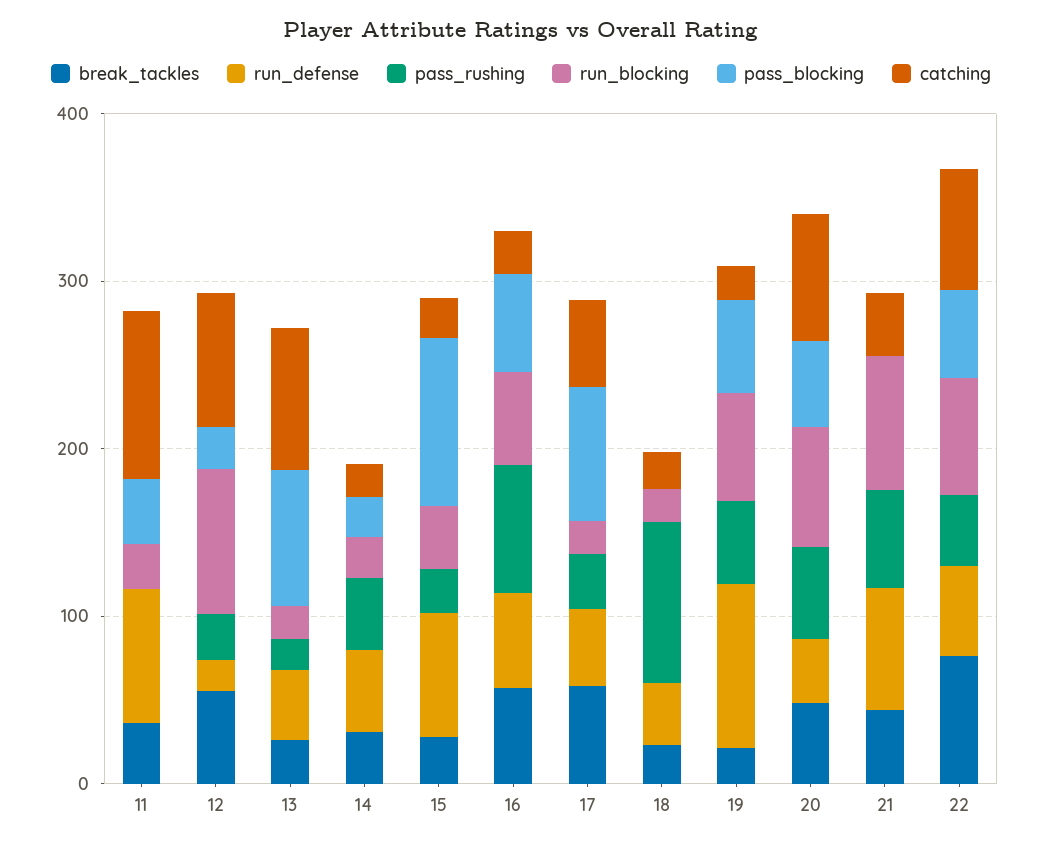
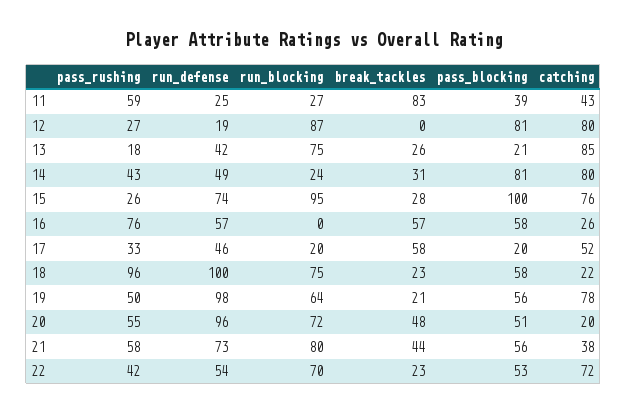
  {
    "break_tackles": {
-     "11": 40,
+     "11": 83,
-     "12": 60,
+     "12": 0,
      "13": 26,
      "14": 31,
      "15": 28,
      "16": 57,
      "17": 58,
      "18": 23,
      "19": 21,
      "20": 48,
      "21": 44,
-     "22": 80
+     "22": 23
    },
    "run_defense": {
-     "11": 80,
+     "11": 25,
      "12": 19,
      "13": 42,
      "14": 49,
      "15": 74,
      "16": 57,
      "17": 46,
-     "18": 40,
+     "18": 100,
      "19": 98,
-     "20": 40,
+     "20": 96,
      "21": 73,
      "22": 54
    },
    "pass_rushing": {
-     "11": 0,
+     "11": 59,
      "12": 27,
      "13": 18,
      "14": 43,
      "15": 26,
      "16": 76,
      "17": 33,
      "18": 96,
      "19": 50,
      "20": 55,
      "21": 58,
      "22": 42
    },
    "run_blocking": {
      "11": 27,
      "12": 87,
-     "13": 20,
+     "13": 75,
      "14": 24,
-     "15": 40,
+     "15": 95,
-     "16": 60,
+     "16": 0,
      "17": 20,
-     "18": 20,
+     "18": 75,
      "19": 64,
      "20": 72,
      "21": 80,
      "22": 70
    },
    "pass_blocking": {
      "11": 39,
-     "12": 20,
+     "12": 81,
-     "13": 80,
+     "13": 21,
-     "14": 20,
+     "14": 81,
      "15": 100,
      "16": 58,
-     "17": 80,
+     "17": 20,
-     "18": 0,
+     "18": 58,
      "19": 56,
      "20": 51,
-     "21": 0,
+     "21": 56,
      "22": 53
    },
    "catching": {
-     "11": 100,
+     "11": 43,
      "12": 80,
      "13": 85,
-     "14": 20,
+     "14": 80,
-     "15": 20,
+     "15": 76,
      "16": 26,
      "17": 52,
      "18": 22,
-     "19": 20,
+     "19": 78,
-     "20": 80,
+     "20": 20,
      "21": 38,
      "22": 72
    }
  }

